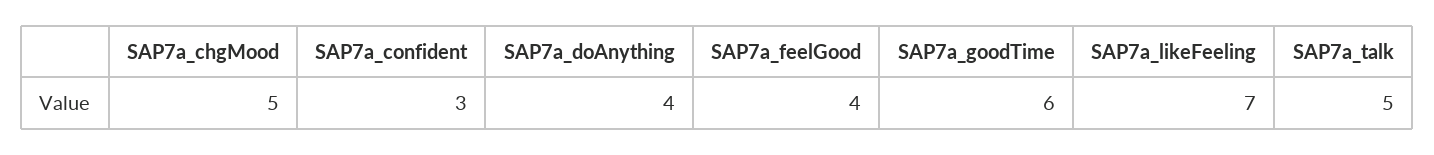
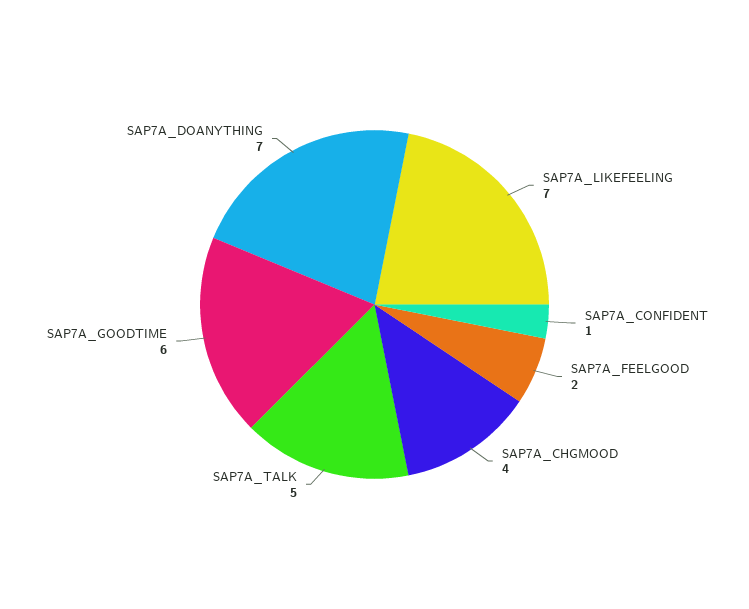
  {
-   "SAP7a_chgMood": 5,
+   "SAP7a_chgMood": 4,
-   "SAP7a_confident": 3,
+   "SAP7a_confident": 1,
-   "SAP7a_doAnything": 4,
+   "SAP7a_doAnything": 7,
-   "SAP7a_feelGood": 4,
+   "SAP7a_feelGood": 2,
    "SAP7a_goodTime": 6,
    "SAP7a_likeFeeling": 7,
    "SAP7a_talk": 5
  }

